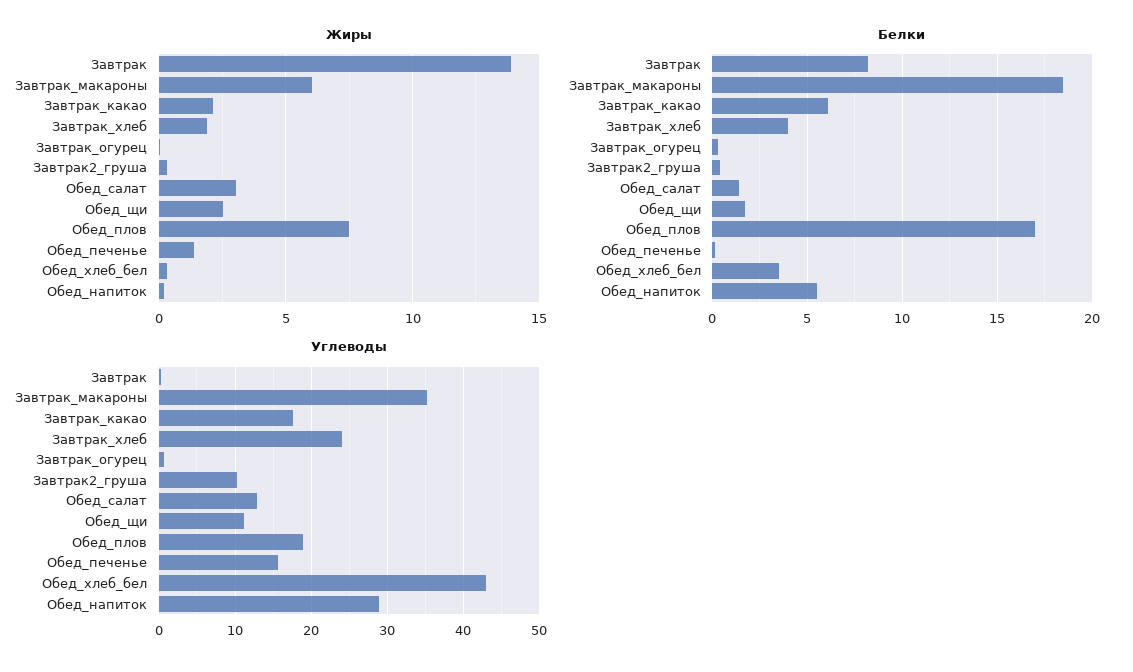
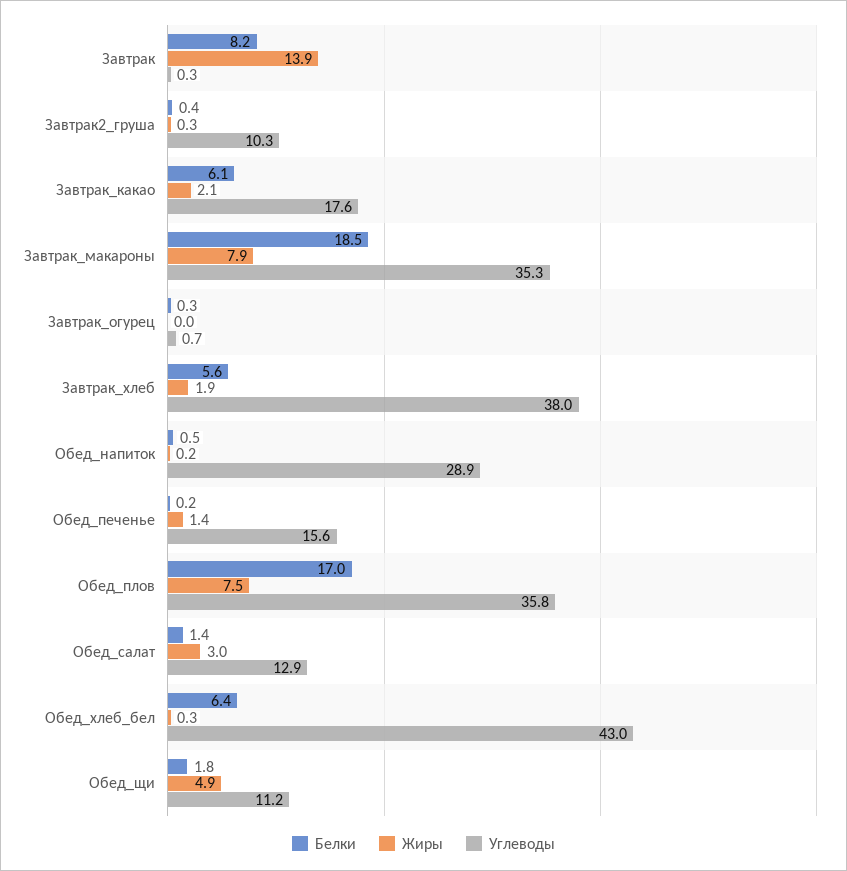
  {
    "Жиры": {
      "Завтрак": 13.9,
-     "Завтрак_макароны": 6,
+     "Завтрак_макароны": 7.9,
      "Завтрак_какао": 2.1,
      "Завтрак_хлеб": 1.9,
      "Завтрак_огурец": 0,
      "Завтрак2_груша": 0.3,
      "Обед_салат": 3,
-     "Обед_щи": 2.5,
+     "Обед_щи": 4.9,
      "Обед_плов": 7.5,
      "Обед_печенье": 1.4,
      "Обед_хлеб_бел": 0.3,
      "Обед_напиток": 0.2
    },
    "Белки": {
      "Завтрак": 8.2,
      "Завтрак_макароны": 18.5,
      "Завтрак_какао": 6.1,
-     "Завтрак_хлеб": 4,
+     "Завтрак_хлеб": 5.6,
      "Завтрак_огурец": 0.3,
      "Завтрак2_груша": 0.4,
      "Обед_салат": 1.4,
      "Обед_щи": 1.8,
      "Обед_плов": 17,
      "Обед_печенье": 0.2,
-     "Обед_хлеб_бел": 3.5,
+     "Обед_хлеб_бел": 6.4,
-     "Обед_напиток": 5.5
+     "Обед_напиток": 0.5
    },
    "Углеводы": {
      "Завтрак": 0.3,
      "Завтрак_макароны": 35.3,
      "Завтрак_какао": 17.6,
-     "Завтрак_хлеб": 24,
+     "Завтрак_хлеб": 38,
      "Завтрак_огурец": 0.7,
      "Завтрак2_груша": 10.3,
      "Обед_салат": 12.9,
      "Обед_щи": 11.2,
-     "Обед_плов": 19,
+     "Обед_плов": 35.8,
      "Обед_печенье": 15.6,
      "Обед_хлеб_бел": 43,
      "Обед_напиток": 28.9
    }
  }

